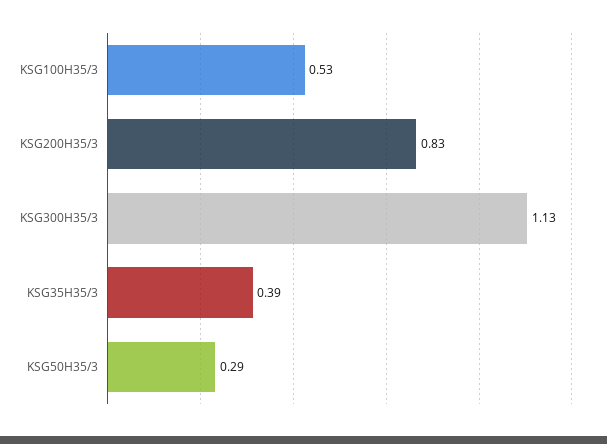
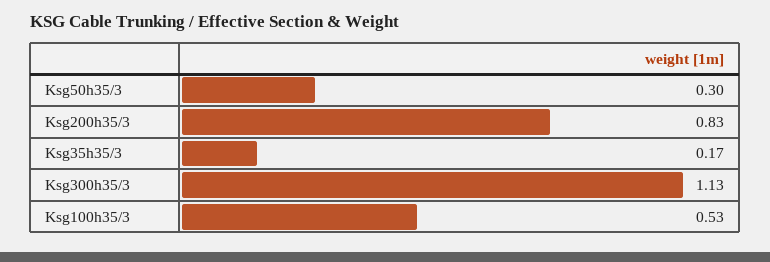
  {
    "KSG100H35/3": 0.53,
    "KSG200H35/3": 0.83,
    "KSG300H35/3": 1.13,
-   "KSG35H35/3": 0.39,
+   "KSG35H35/3": 0.17,
-   "KSG50H35/3": 0.29
+   "KSG50H35/3": 0.3
  }

